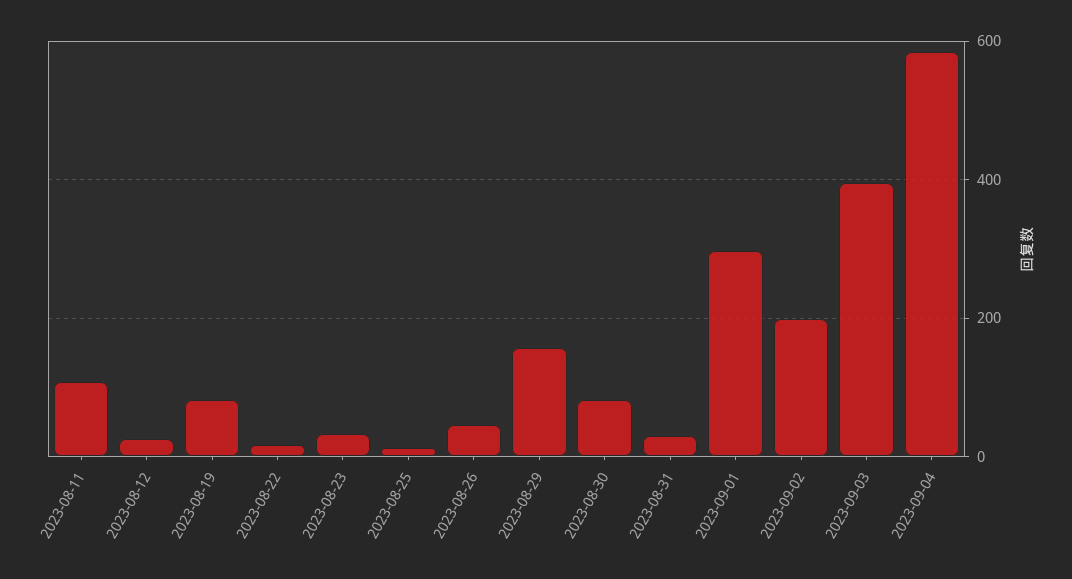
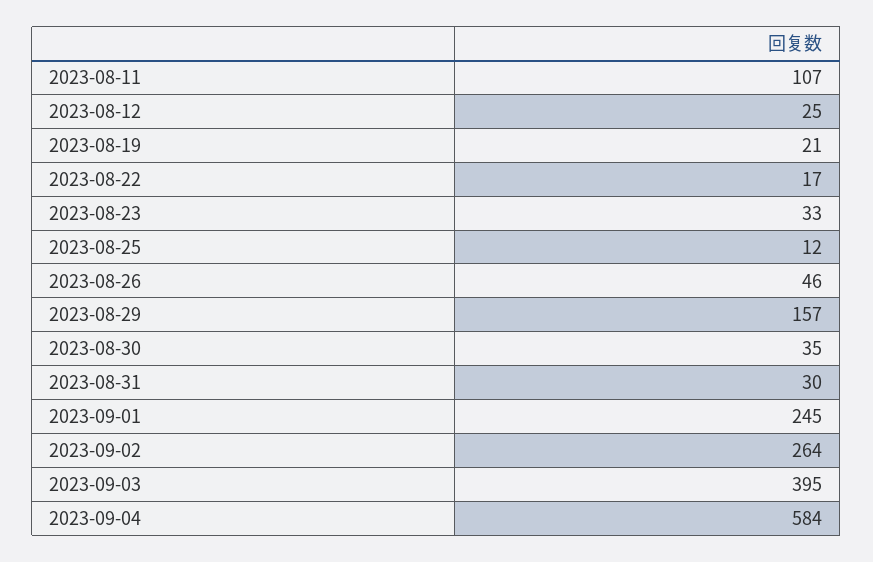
  {
    "2023-08-11": 107,
    "2023-08-12": 25,
-   "2023-08-19": 80,
+   "2023-08-19": 21,
    "2023-08-22": 17,
    "2023-08-23": 33,
    "2023-08-25": 12,
    "2023-08-26": 46,
    "2023-08-29": 157,
-   "2023-08-30": 80,
+   "2023-08-30": 35,
    "2023-08-31": 30,
-   "2023-09-01": 300,
+   "2023-09-01": 245,
-   "2023-09-02": 200,
+   "2023-09-02": 264,
    "2023-09-03": 395,
    "2023-09-04": 584
  }

